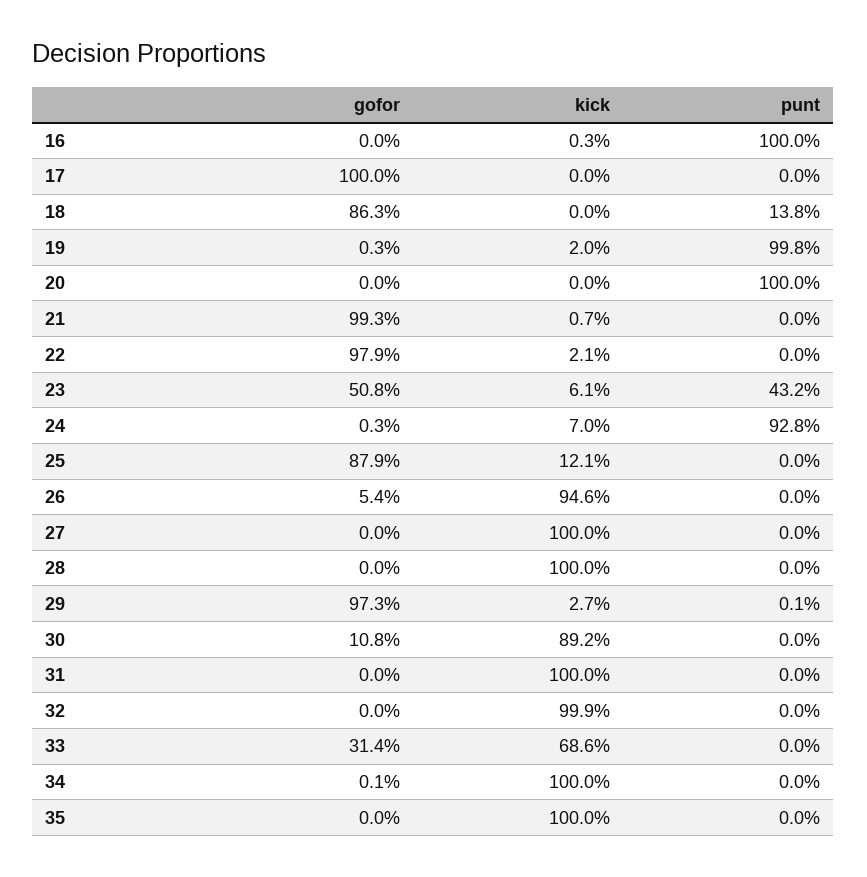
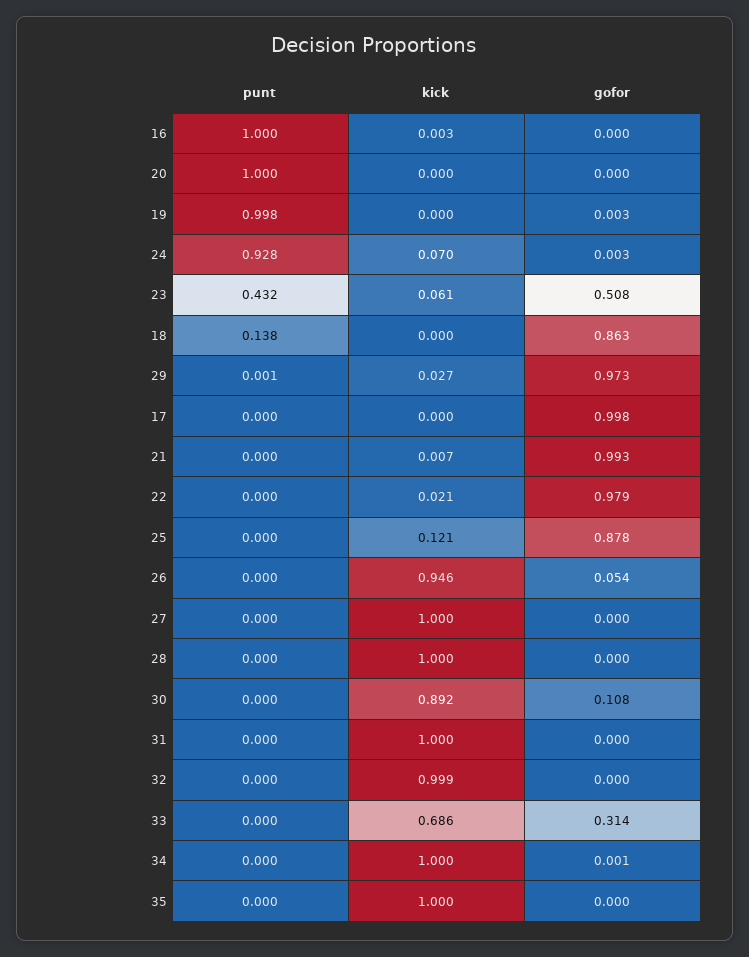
  {
    "gofor": {
      "16": 0,
-     "17": 1,
+     "17": 0.998,
      "18": 0.863,
      "19": 0.003,
      "20": 0,
      "21": 0.993,
      "22": 0.979,
      "23": 0.508,
      "24": 0.003,
-     "25": 0.879,
+     "25": 0.878,
      "26": 0.054,
      "27": 0,
      "28": 0,
      "29": 0.973,
      "30": 0.108,
      "31": 0,
      "32": 0,
      "33": 0.314,
      "34": 0.001,
      "35": 0
    },
    "kick": {
      "16": 0.003,
      "17": 0,
      "18": 0,
-     "19": 0.02,
+     "19": 0,
      "20": 0,
      "21": 0.007,
      "22": 0.021,
      "23": 0.061,
      "24": 0.07,
      "25": 0.121,
      "26": 0.946,
      "27": 1,
      "28": 1,
      "29": 0.027,
      "30": 0.892,
      "31": 1,
      "32": 0.999,
      "33": 0.686,
      "34": 1,
      "35": 1
    },
    "punt": {
      "16": 1,
      "17": 0,
      "18": 0.138,
      "19": 0.998,
      "20": 1,
      "21": 0,
      "22": 0,
      "23": 0.432,
      "24": 0.928,
      "25": 0,
      "26": 0,
      "27": 0,
      "28": 0,
      "29": 0.001,
      "30": 0,
      "31": 0,
      "32": 0,
      "33": 0,
      "34": 0,
      "35": 0
    }
  }

